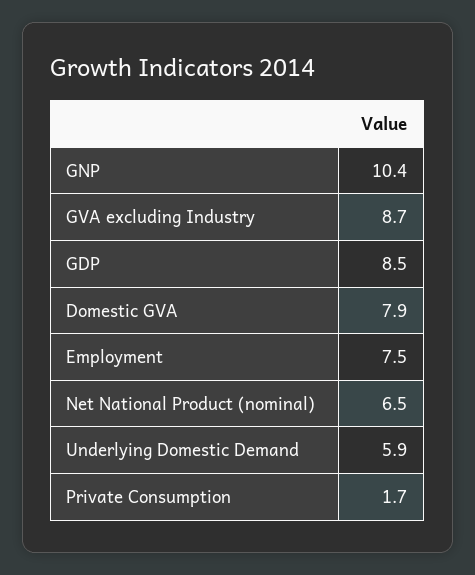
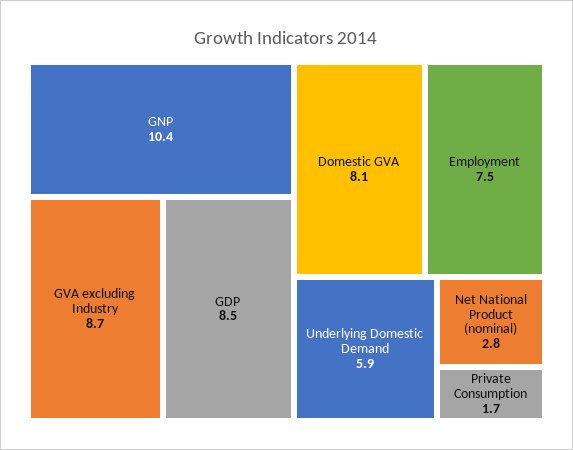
  {
    "GNP": 10.4,
    "GVA excluding Industry": 8.7,
    "GDP": 8.5,
-   "Domestic GVA": 7.9,
+   "Domestic GVA": 8.1,
    "Employment": 7.5,
-   "Net National Product (nominal)": 6.5,
+   "Net National Product (nominal)": 2.8,
    "Underlying Domestic Demand": 5.9,
    "Private Consumption": 1.7
  }

